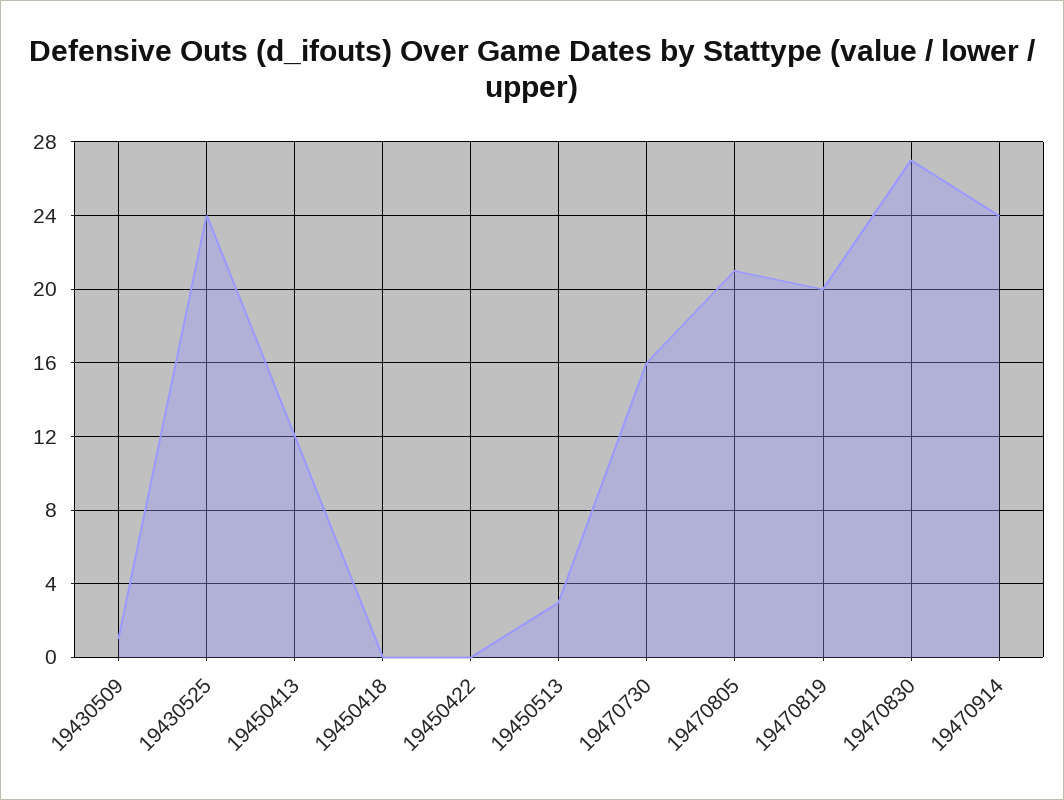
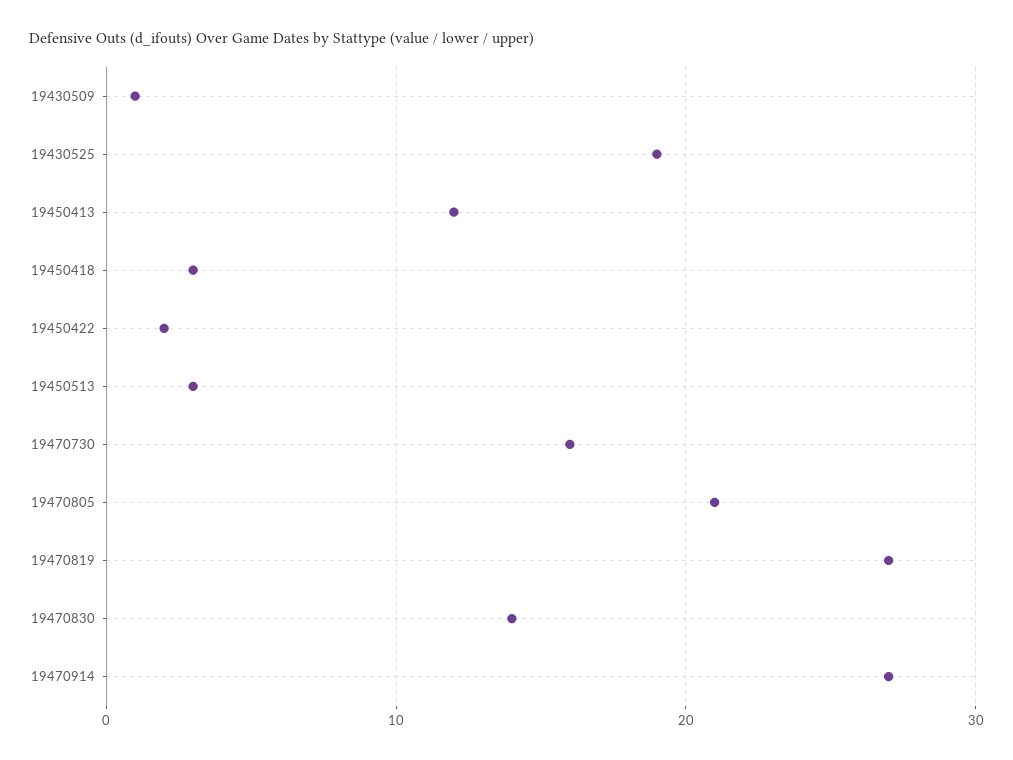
  {
    "19430509": 1,
-   "19430525": 24,
+   "19430525": 19,
    "19450413": 12,
-   "19450418": 0,
+   "19450418": 3,
-   "19450422": 0,
+   "19450422": 2,
    "19450513": 3,
    "19470730": 16,
    "19470805": 21,
-   "19470819": 20,
+   "19470819": 27,
-   "19470830": 27,
+   "19470830": 14,
-   "19470914": 24
+   "19470914": 27
  }

